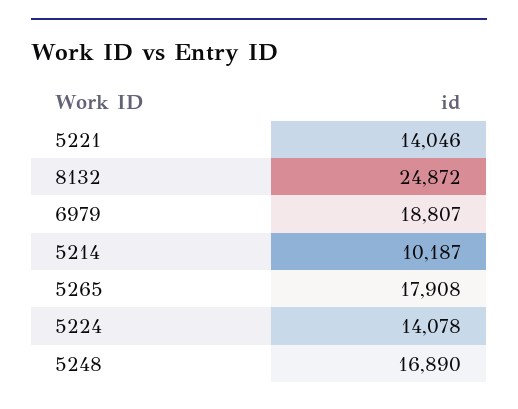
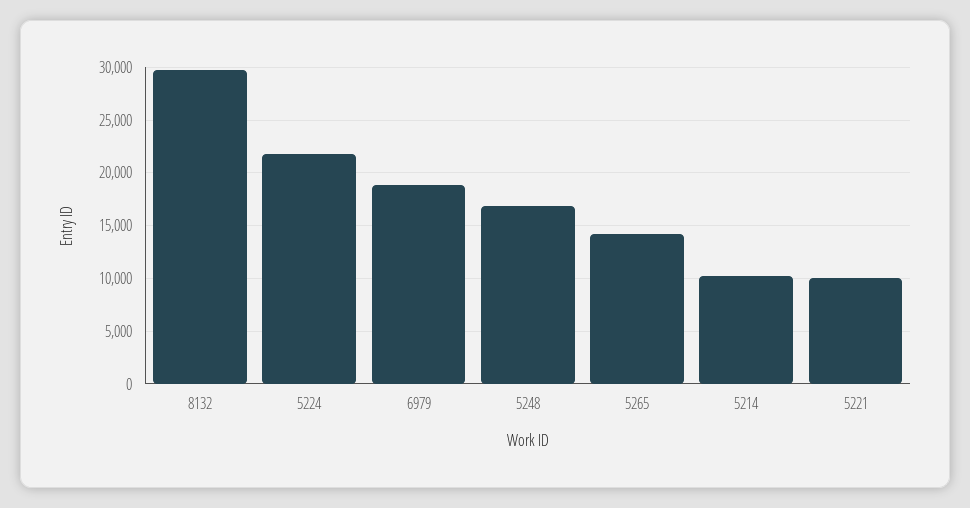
  {
-   "5221": 14046,
+   "5221": 10000,
-   "8132": 24872,
+   "8132": 30000,
    "6979": 18807,
    "5214": 10187,
-   "5265": 17908,
+   "5265": 14000,
-   "5224": 14078,
+   "5224": 22000,
    "5248": 16890
  }

